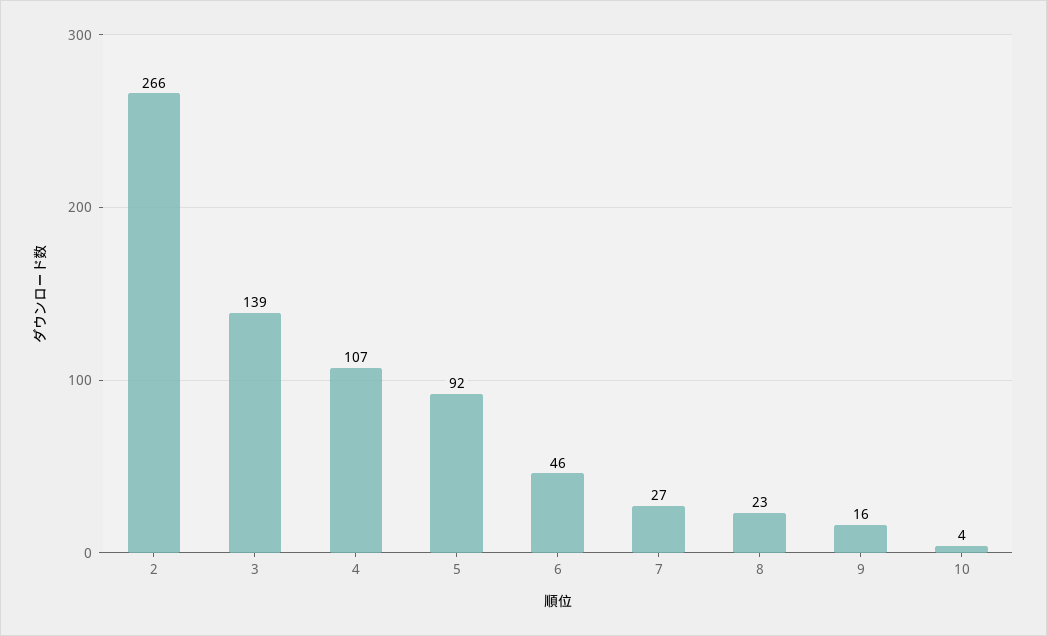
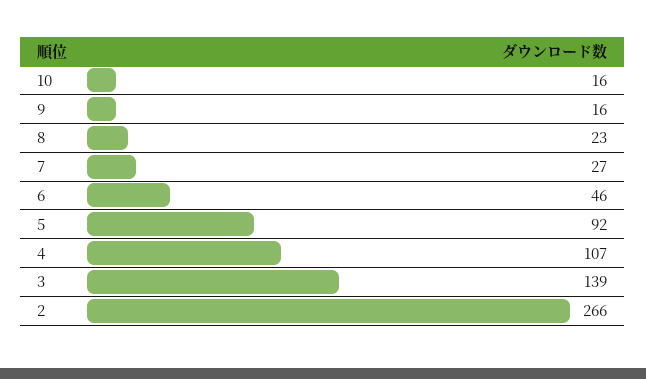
  {
    "2": 266,
    "3": 139,
    "4": 107,
    "5": 92,
    "6": 46,
    "7": 27,
    "8": 23,
    "9": 16,
-   "10": 4
+   "10": 16
  }

